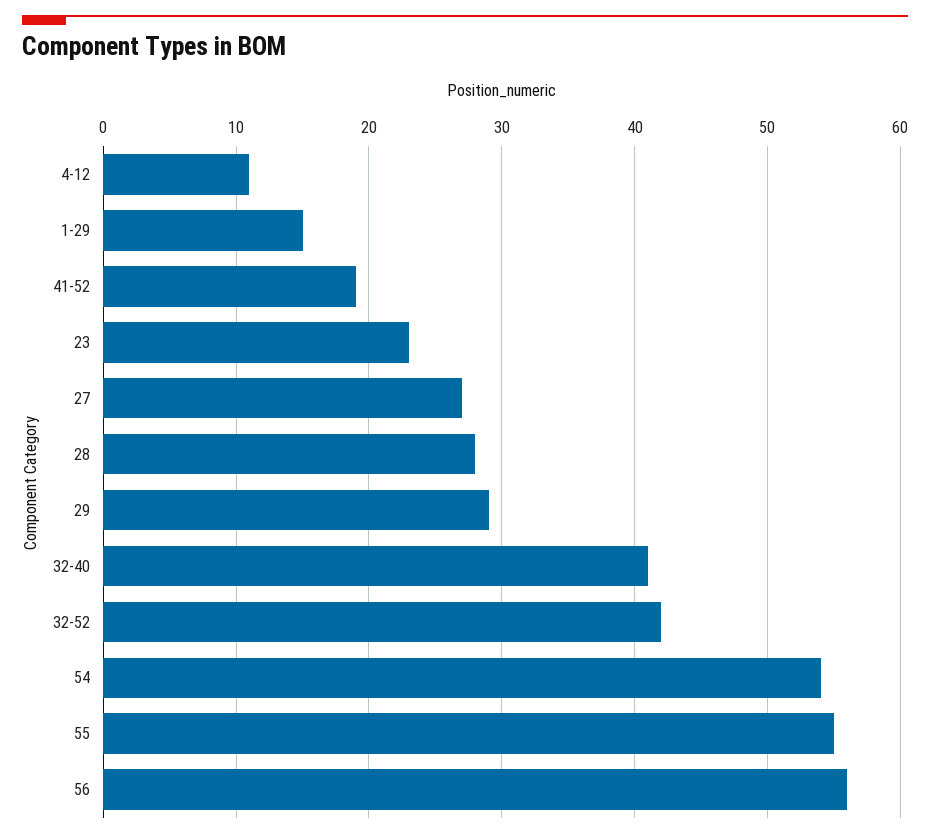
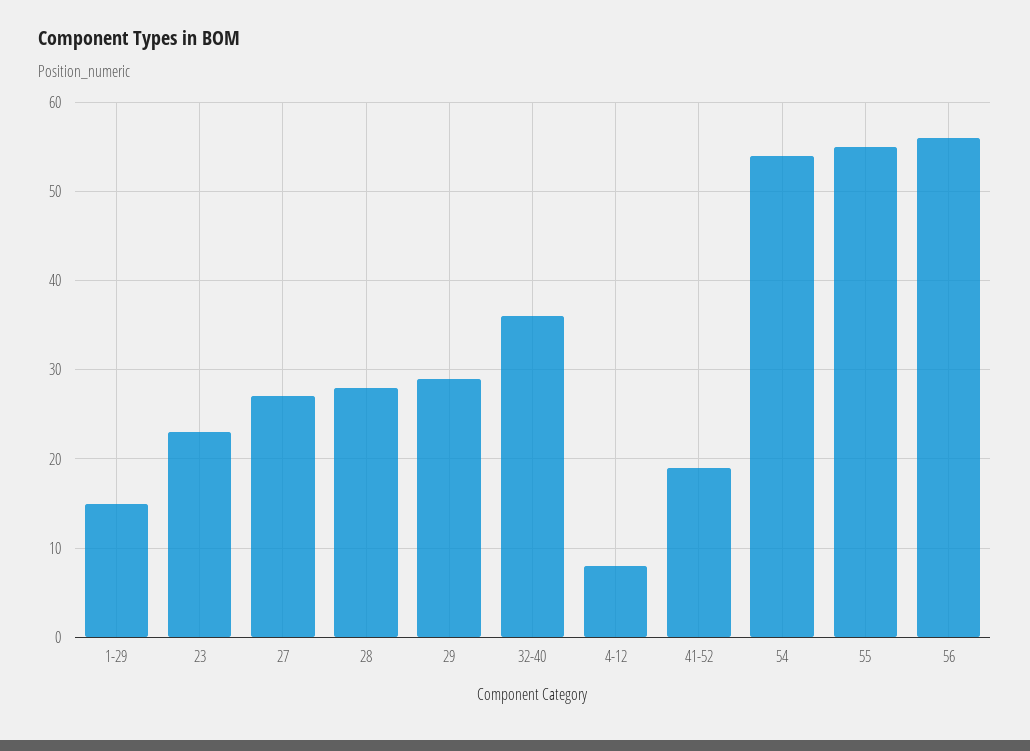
  {
-   "4-12": 11,
+   "4-12": 8,
    "1-29": 15,
    "41-52": 19,
    "23": 23,
    "27": 27,
    "28": 28,
    "29": 29,
-   "32-40": 41,
+   "32-40": 36,
-   "32-52": 42,
    "54": 54,
    "55": 55,
    "56": 56
  }

